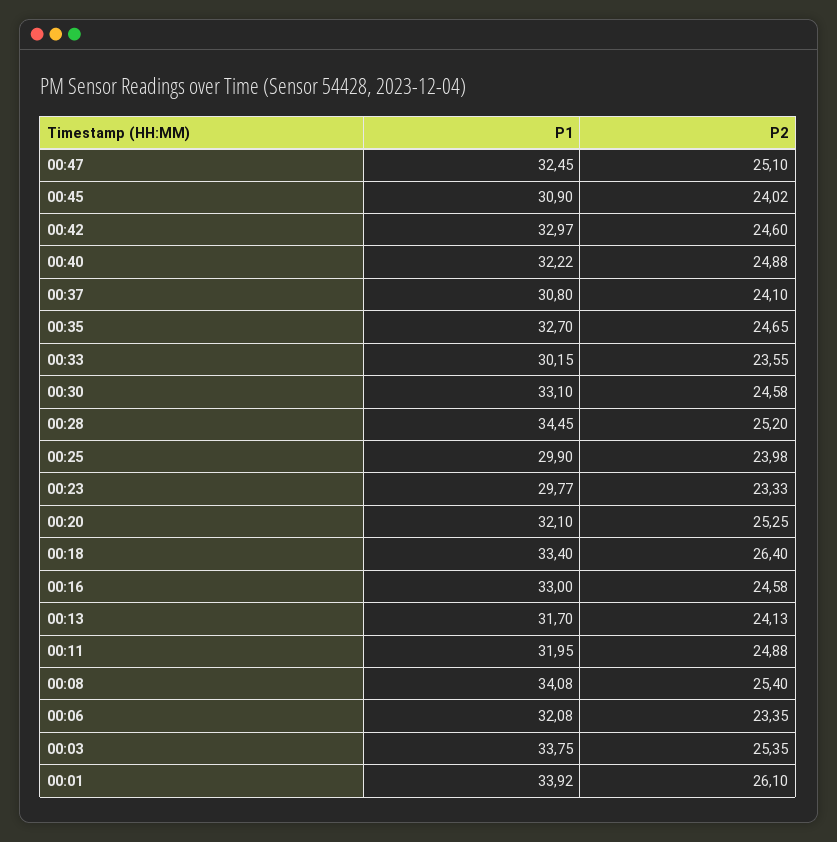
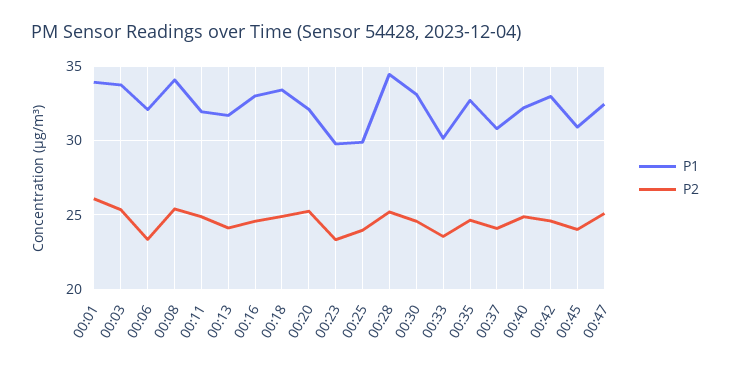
  {
    "P1": {
      "00:47": 32.45,
      "00:45": 30.9,
      "00:42": 32.97,
      "00:40": 32.22,
      "00:37": 30.8,
      "00:35": 32.7,
      "00:33": 30.15,
      "00:30": 33.1,
      "00:28": 34.45,
      "00:25": 29.9,
      "00:23": 29.77,
      "00:20": 32.1,
      "00:18": 33.4,
      "00:16": 33,
      "00:13": 31.7,
      "00:11": 31.95,
      "00:08": 34.08,
      "00:06": 32.08,
      "00:03": 33.75,
      "00:01": 33.92
    },
    "P2": {
      "00:47": 25.1,
      "00:45": 24.02,
      "00:42": 24.6,
      "00:40": 24.88,
      "00:37": 24.1,
      "00:35": 24.65,
      "00:33": 23.55,
      "00:30": 24.58,
      "00:28": 25.2,
      "00:25": 23.98,
      "00:23": 23.33,
      "00:20": 25.25,
-     "00:18": 26.4,
+     "00:18": 25,
      "00:16": 24.58,
      "00:13": 24.13,
      "00:11": 24.88,
      "00:08": 25.4,
      "00:06": 23.35,
      "00:03": 25.35,
      "00:01": 26.1
    }
  }

